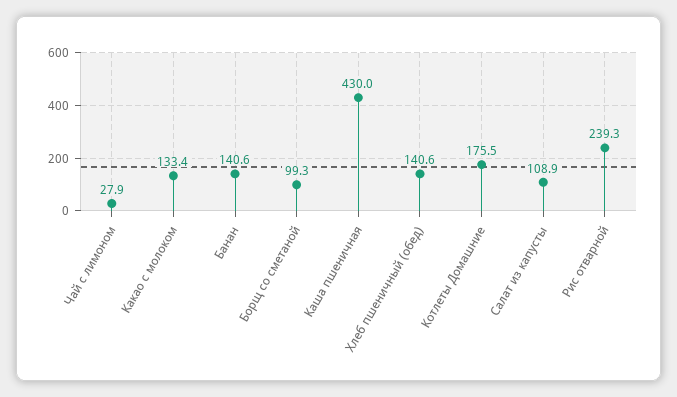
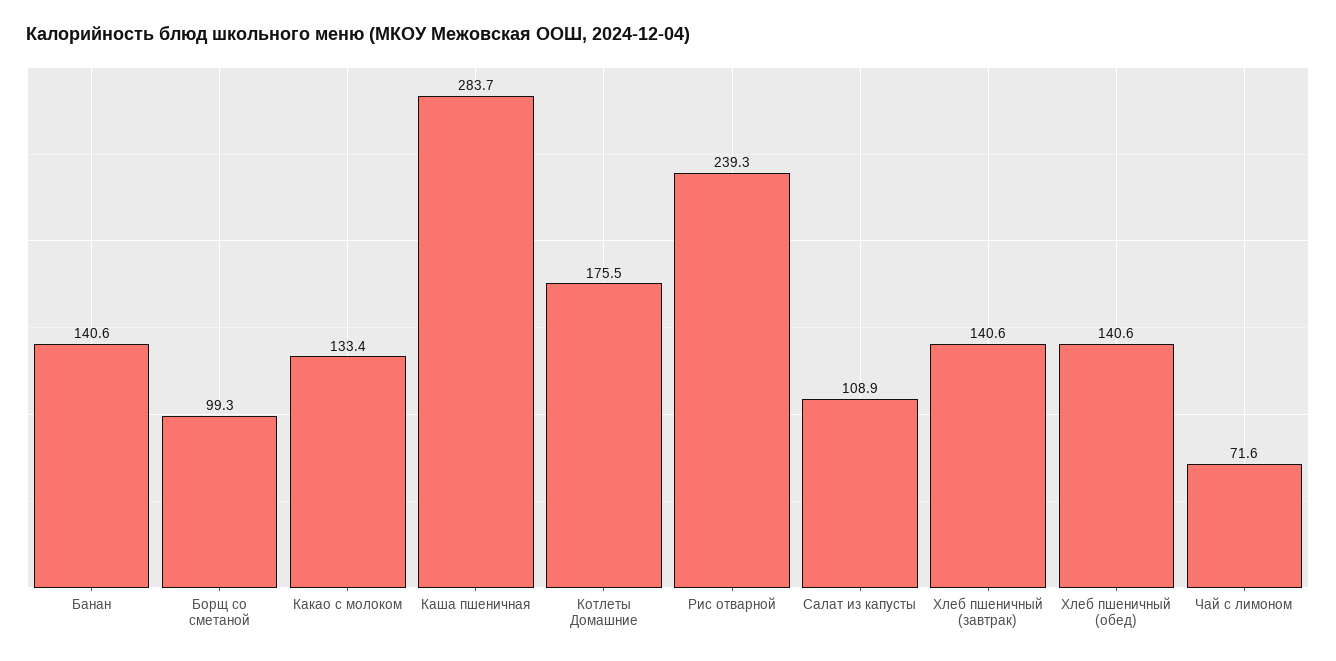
  {
-   "Чай с лимоном": 27.9,
+   "Чай с лимоном": 71.6,
    "Какао с молоком": 133.4,
    "Банан": 140.6,
    "Борщ со сметаной": 99.3,
-   "Каша пшеничная": 430,
+   "Каша пшеничная": 283.7,
    "Хлеб пшеничный (обед)": 140.6,
    "Котлеты Домашние": 175.5,
    "Салат из капусты": 108.9,
-   "Рис отварной": 239.3
+   "Рис отварной": 239.3,
+   "Хлеб пшеничный (завтрак)": 140.6
  }

